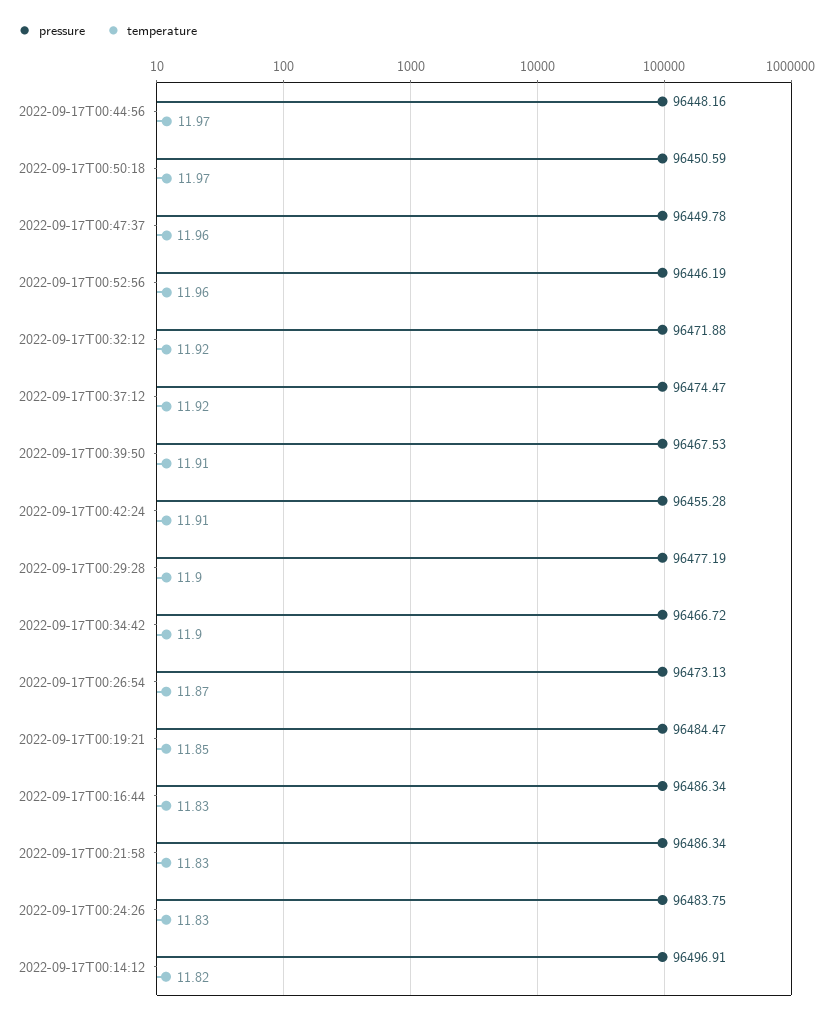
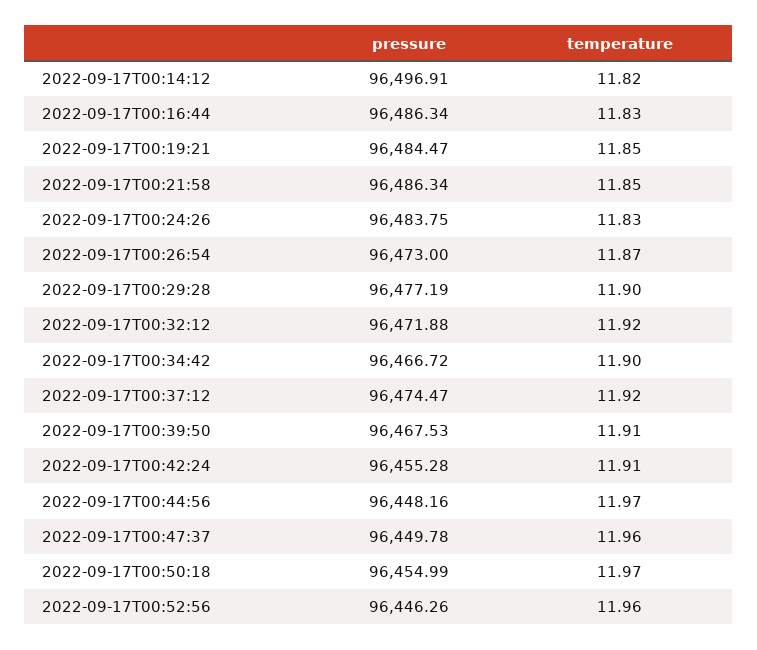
  {
    "pressure": {
      "2022-09-17T00:44:56": 96448.16,
-     "2022-09-17T00:50:18": 96450.59,
+     "2022-09-17T00:50:18": 96454.99,
      "2022-09-17T00:47:37": 96449.78,
-     "2022-09-17T00:52:56": 96446.19,
+     "2022-09-17T00:52:56": 96446.26,
      "2022-09-17T00:32:12": 96471.88,
      "2022-09-17T00:37:12": 96474.47,
      "2022-09-17T00:39:50": 96467.53,
      "2022-09-17T00:42:24": 96455.28,
      "2022-09-17T00:29:28": 96477.19,
      "2022-09-17T00:34:42": 96466.72,
-     "2022-09-17T00:26:54": 96473.13,
+     "2022-09-17T00:26:54": 96473,
      "2022-09-17T00:19:21": 96484.47,
      "2022-09-17T00:16:44": 96486.34,
      "2022-09-17T00:21:58": 96486.34,
      "2022-09-17T00:24:26": 96483.75,
      "2022-09-17T00:14:12": 96496.91
    },
    "temperature": {
      "2022-09-17T00:44:56": 11.97,
      "2022-09-17T00:50:18": 11.97,
      "2022-09-17T00:47:37": 11.96,
      "2022-09-17T00:52:56": 11.96,
      "2022-09-17T00:32:12": 11.92,
      "2022-09-17T00:37:12": 11.92,
      "2022-09-17T00:39:50": 11.91,
      "2022-09-17T00:42:24": 11.91,
      "2022-09-17T00:29:28": 11.9,
      "2022-09-17T00:34:42": 11.9,
      "2022-09-17T00:26:54": 11.87,
      "2022-09-17T00:19:21": 11.85,
      "2022-09-17T00:16:44": 11.83,
-     "2022-09-17T00:21:58": 11.83,
+     "2022-09-17T00:21:58": 11.85,
      "2022-09-17T00:24:26": 11.83,
      "2022-09-17T00:14:12": 11.82
    }
  }

